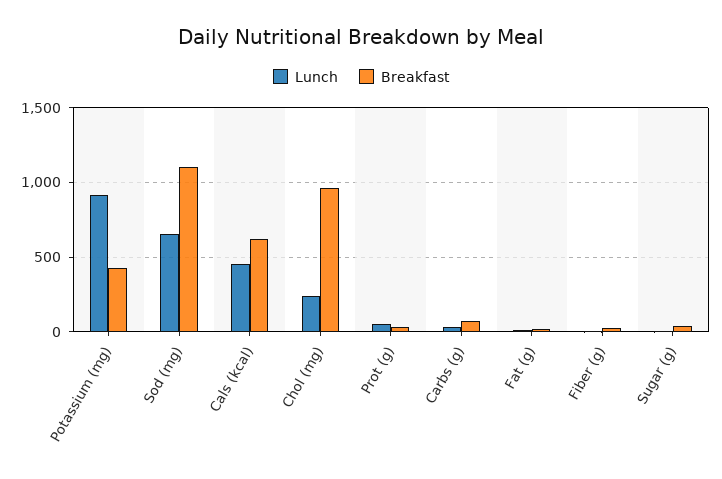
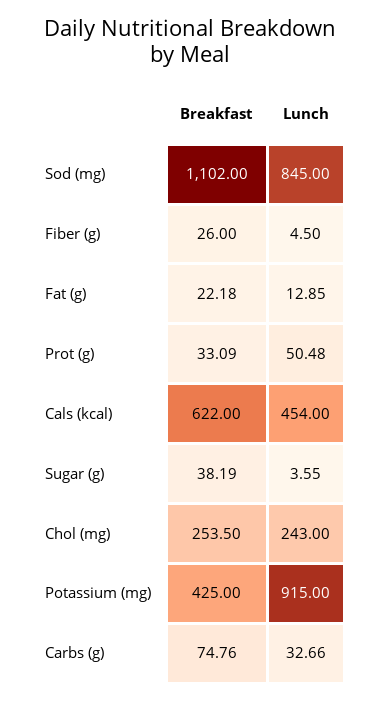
  {
    "Lunch": {
      "Potassium (mg)": 915,
-     "Sod (mg)": 650,
+     "Sod (mg)": 845,
      "Cals (kcal)": 454,
      "Chol (mg)": 243,
      "Prot (g)": 50.48,
      "Carbs (g)": 32.66,
      "Fat (g)": 12.85,
      "Fiber (g)": 4.5,
      "Sugar (g)": 3.55
    },
    "Breakfast": {
      "Potassium (mg)": 425,
      "Sod (mg)": 1102,
      "Cals (kcal)": 622,
-     "Chol (mg)": 950,
+     "Chol (mg)": 253.5,
      "Prot (g)": 33.09,
      "Carbs (g)": 74.76,
      "Fat (g)": 22.18,
      "Fiber (g)": 26,
      "Sugar (g)": 38.19
    }
  }

